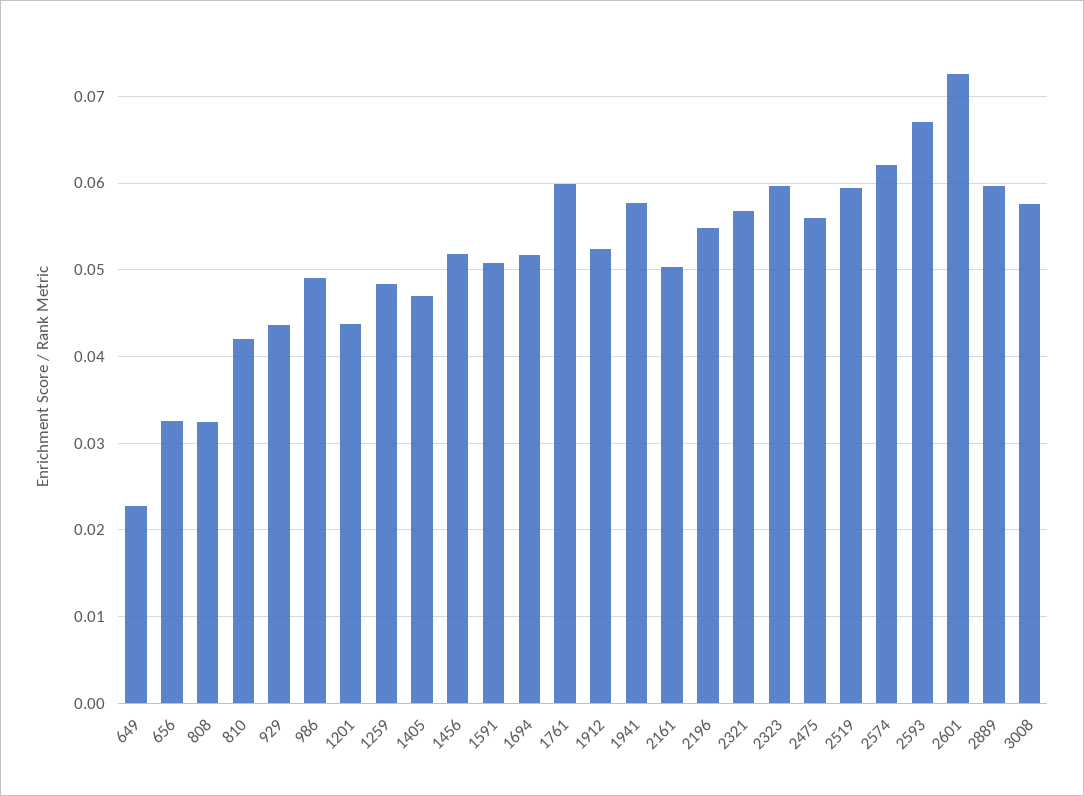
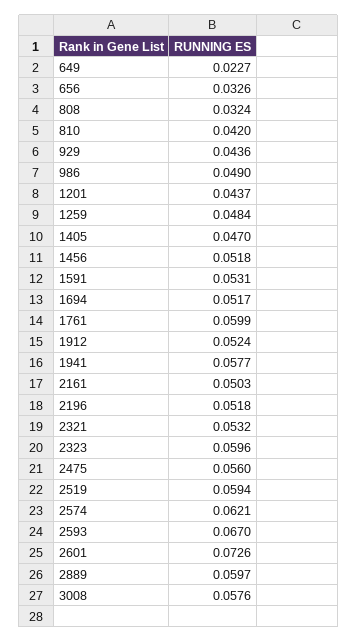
  {
    "649": 0.0227,
    "656": 0.0326,
    "808": 0.0324,
    "810": 0.042,
    "929": 0.0436,
    "986": 0.049,
    "1201": 0.0437,
    "1259": 0.0484,
    "1405": 0.047,
    "1456": 0.0518,
-   "1591": 0.051,
+   "1591": 0.0531,
    "1694": 0.0517,
    "1761": 0.0599,
    "1912": 0.0524,
    "1941": 0.0577,
    "2161": 0.0503,
-   "2196": 0.055,
+   "2196": 0.0518,
-   "2321": 0.057,
+   "2321": 0.0532,
    "2323": 0.0596,
    "2475": 0.056,
    "2519": 0.0594,
    "2574": 0.0621,
    "2593": 0.067,
    "2601": 0.0726,
    "2889": 0.0597,
    "3008": 0.0576
  }

